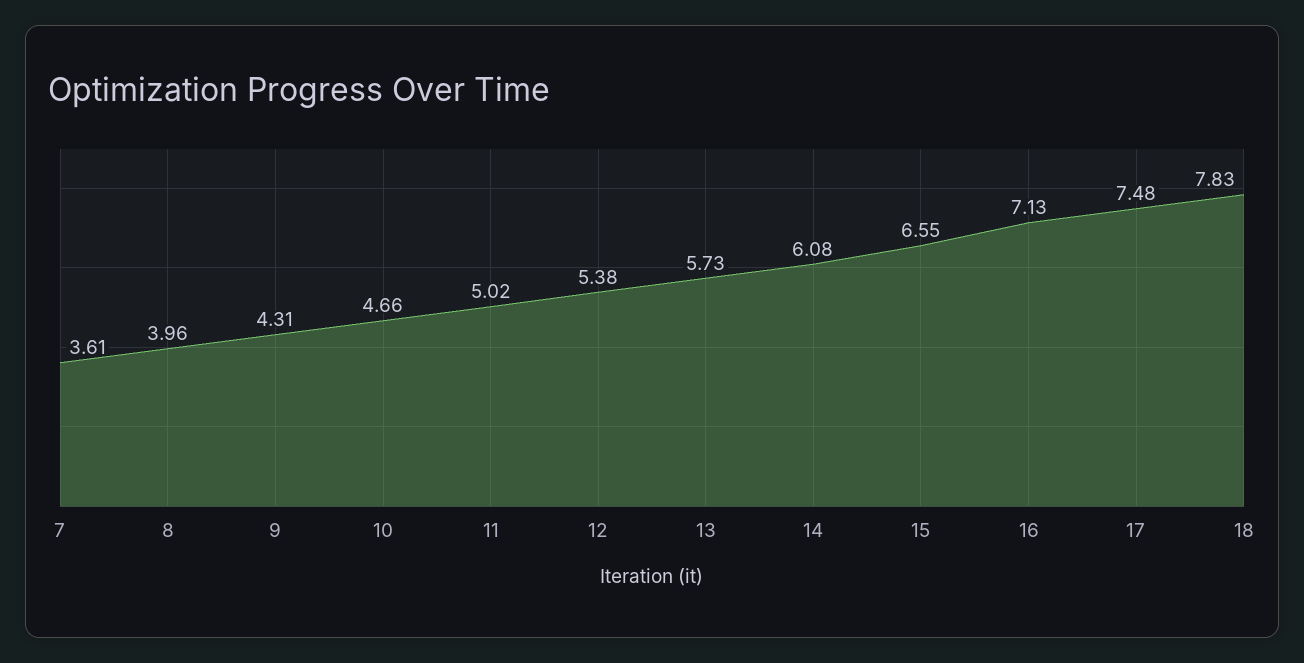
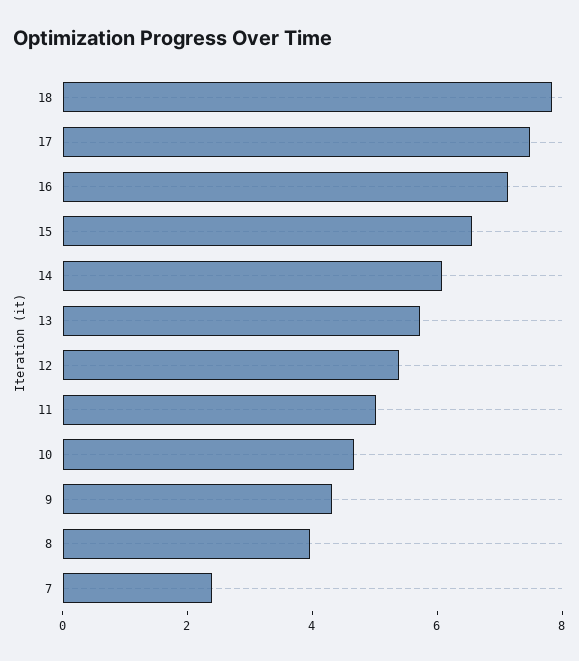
  {
-   "7": 3.61,
+   "7": 2.5,
    "8": 3.96,
    "9": 4.31,
    "10": 4.66,
    "11": 5.02,
    "12": 5.38,
    "13": 5.73,
    "14": 6.08,
    "15": 6.55,
    "16": 7.13,
    "17": 7.48,
    "18": 7.83
  }

